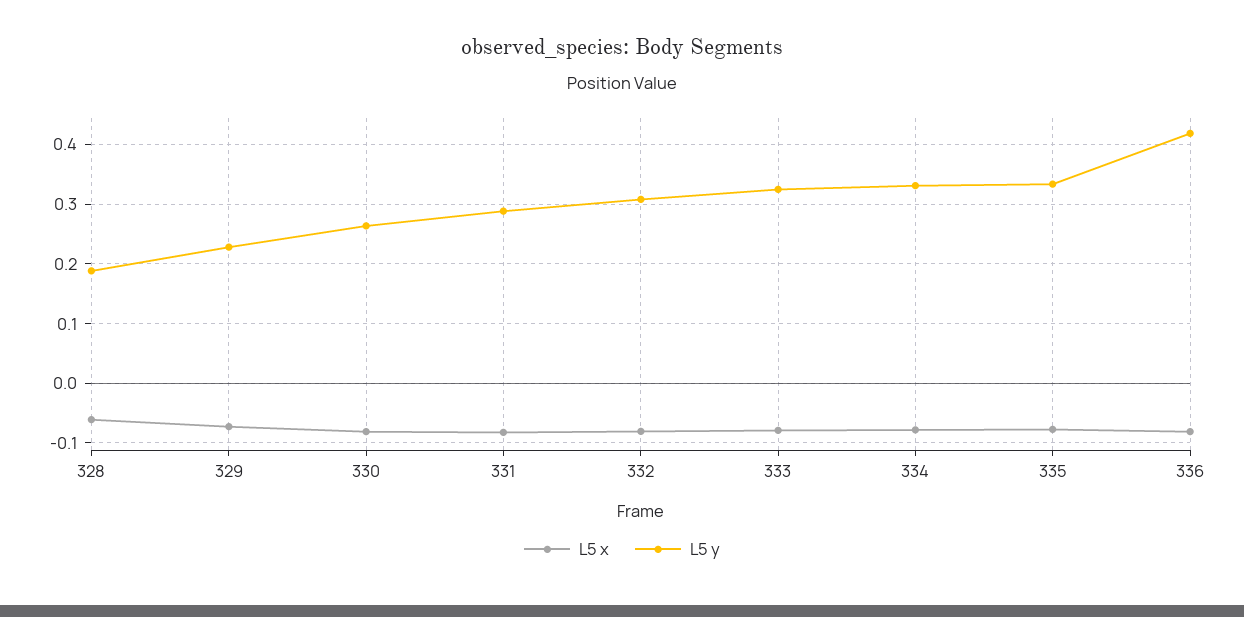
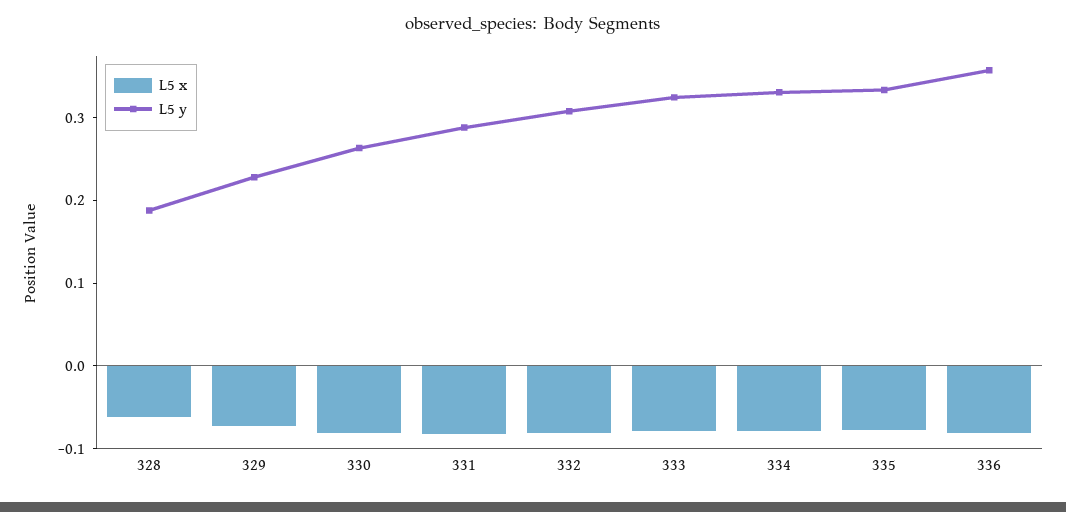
  {
    "L5 x": {
      "328": -0.06,
      "329": -0.08,
      "330": -0.08,
      "331": -0.08,
      "332": -0.08,
      "333": -0.08,
      "334": -0.08,
      "335": -0.08,
      "336": -0.08
    },
    "L5 y": {
      "328": 0.18,
      "329": 0.22,
      "330": 0.26,
      "331": 0.28,
      "332": 0.3,
      "333": 0.32,
      "334": 0.34,
      "335": 0.34,
-     "336": 0.42
+     "336": 0.36
    }
  }

